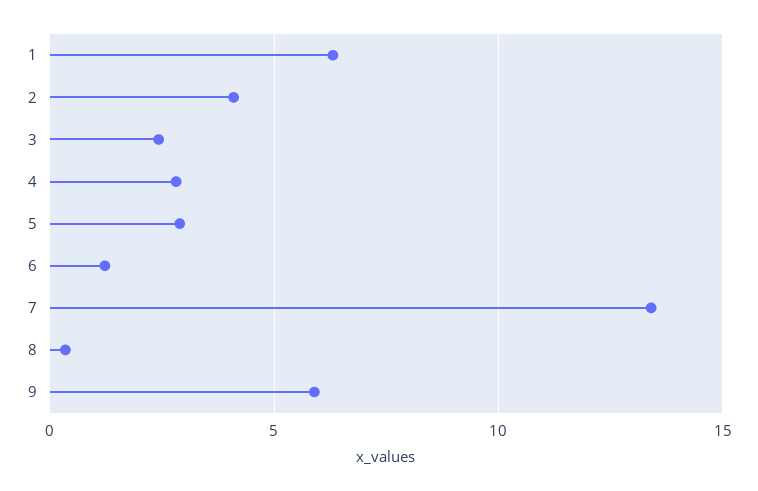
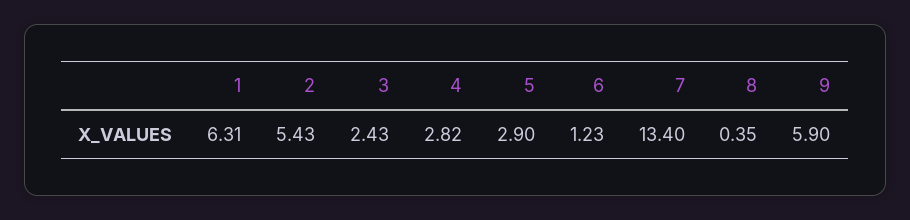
  {
    "1": 6.31,
-   "2": 4,
+   "2": 5.43,
    "3": 2.43,
    "4": 2.82,
    "5": 2.9,
    "6": 1.23,
    "7": 13.4,
    "8": 0.35,
    "9": 5.9
  }

